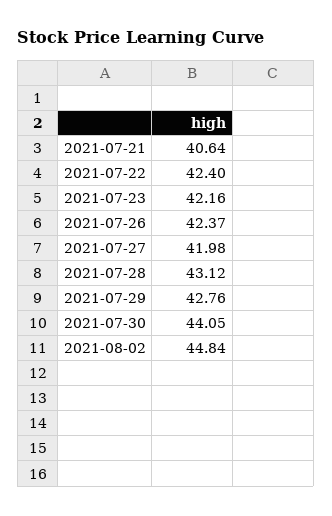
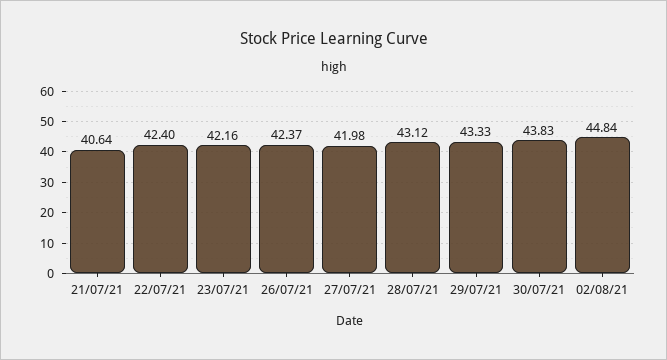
  {
    "2021-07-21": 40.64,
    "2021-07-22": 42.4,
    "2021-07-23": 42.16,
    "2021-07-26": 42.37,
    "2021-07-27": 41.98,
    "2021-07-28": 43.12,
-   "2021-07-29": 42.76,
+   "2021-07-29": 43.33,
-   "2021-07-30": 44.05,
+   "2021-07-30": 43.83,
    "2021-08-02": 44.84
  }

